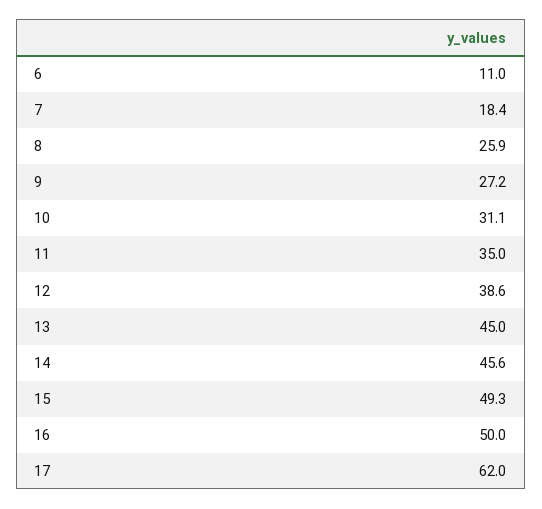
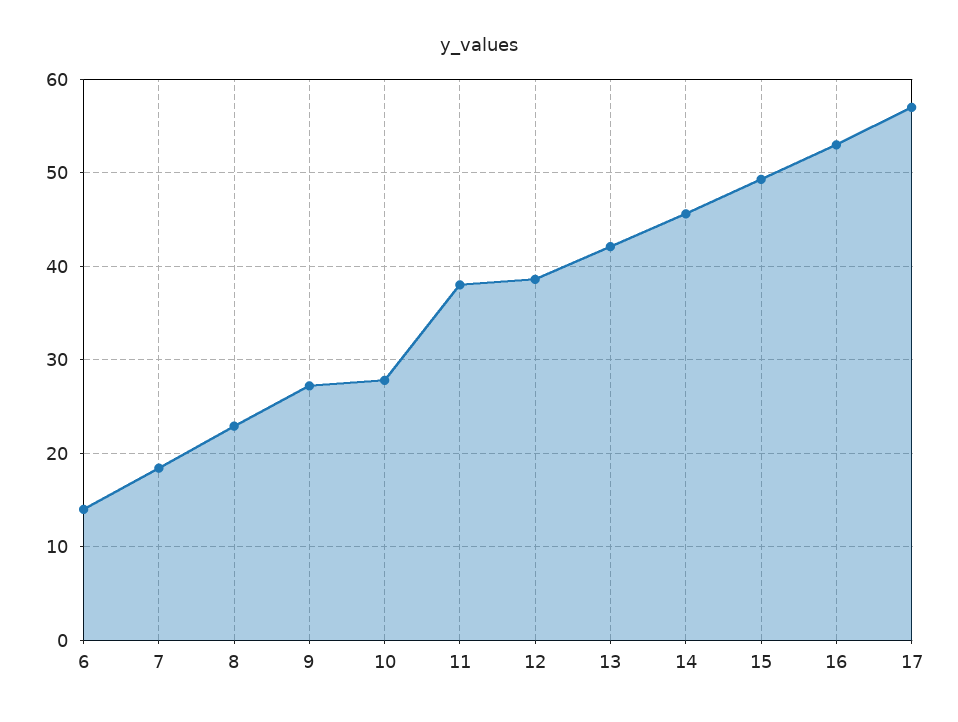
  {
-   "6": 11,
+   "6": 14,
    "7": 18.4,
-   "8": 25.9,
+   "8": 23,
    "9": 27.2,
-   "10": 31.1,
+   "10": 28,
-   "11": 35,
+   "11": 38,
    "12": 38.6,
-   "13": 45,
+   "13": 42,
    "14": 45.6,
    "15": 49.3,
-   "16": 50,
+   "16": 53,
-   "17": 62
+   "17": 57
  }

